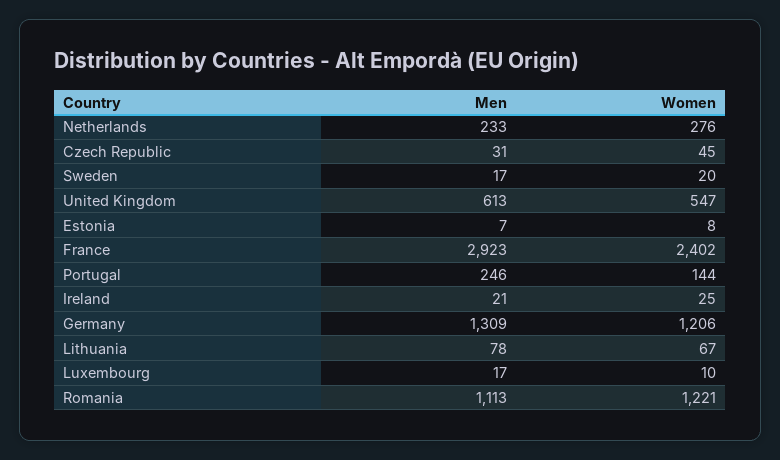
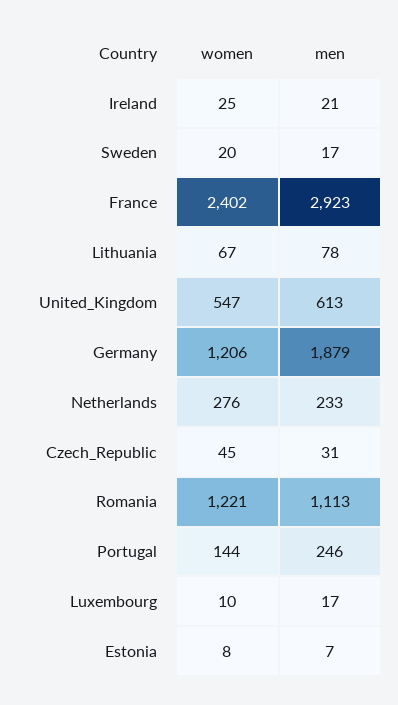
  {
    "Men": {
      "Netherlands": 233,
      "Czech Republic": 31,
      "Sweden": 17,
      "United Kingdom": 613,
      "Estonia": 7,
      "France": 2923,
      "Portugal": 246,
      "Ireland": 21,
-     "Germany": 1309,
+     "Germany": 1879,
      "Lithuania": 78,
      "Luxembourg": 17,
      "Romania": 1113
    },
    "Women": {
      "Netherlands": 276,
      "Czech Republic": 45,
      "Sweden": 20,
      "United Kingdom": 547,
      "Estonia": 8,
      "France": 2402,
      "Portugal": 144,
      "Ireland": 25,
      "Germany": 1206,
      "Lithuania": 67,
      "Luxembourg": 10,
      "Romania": 1221
    }
  }

